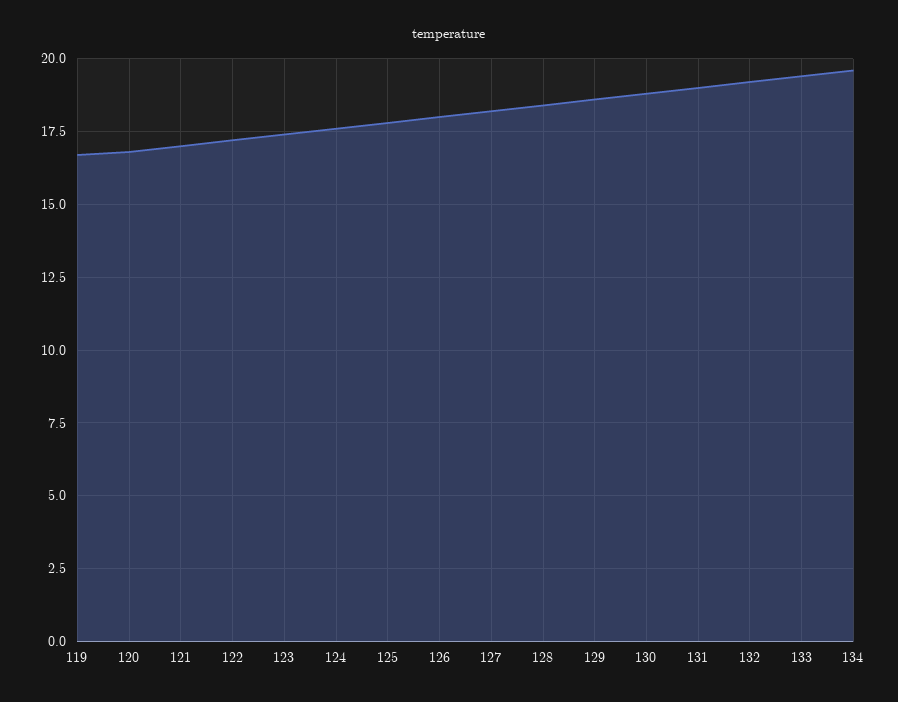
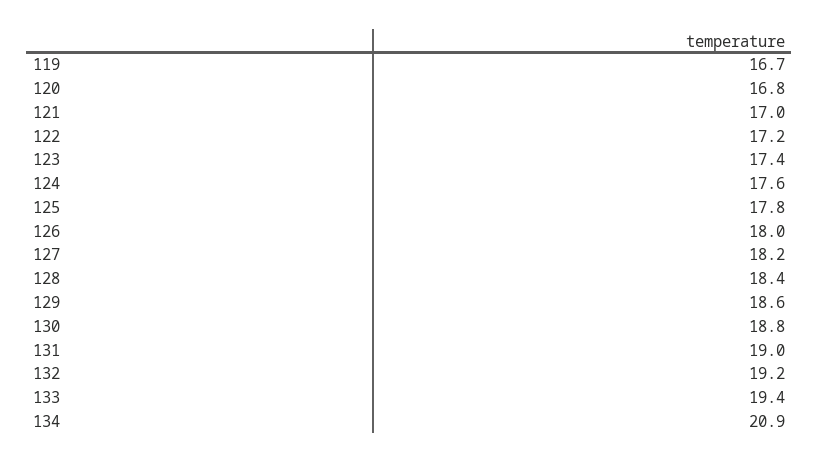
  {
    "119": 16.7,
    "120": 16.8,
    "121": 17,
    "122": 17.2,
    "123": 17.4,
    "124": 17.6,
    "125": 17.8,
    "126": 18,
    "127": 18.2,
    "128": 18.4,
    "129": 18.6,
    "130": 18.8,
    "131": 19,
    "132": 19.2,
    "133": 19.4,
-   "134": 19.5
+   "134": 20.9
  }

